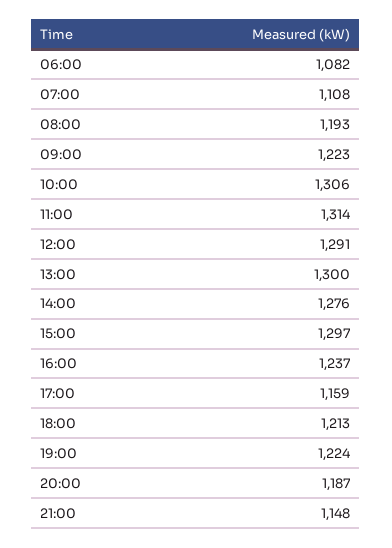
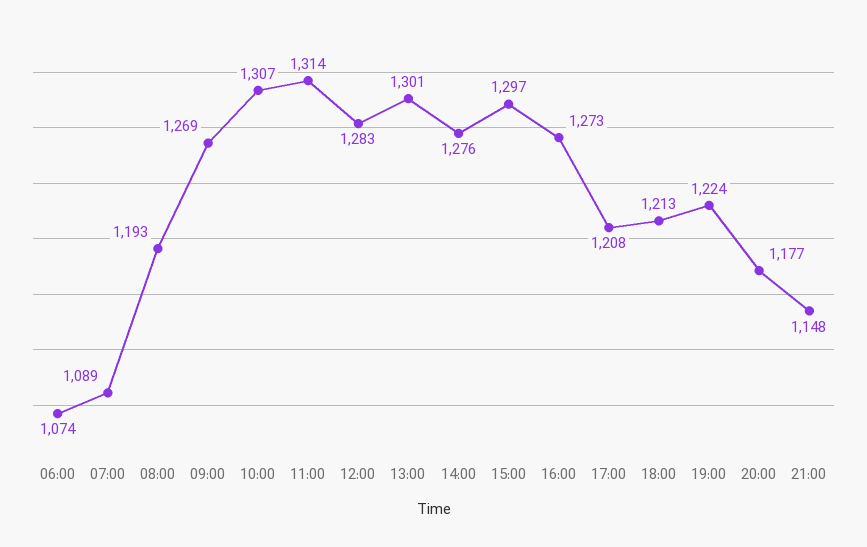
  {
-   "06:00": 1082,
+   "06:00": 1074,
-   "07:00": 1108,
+   "07:00": 1089,
    "08:00": 1193,
-   "09:00": 1223,
+   "09:00": 1269,
-   "10:00": 1306,
+   "10:00": 1307,
    "11:00": 1314,
-   "12:00": 1291,
+   "12:00": 1283,
-   "13:00": 1300,
+   "13:00": 1301,
    "14:00": 1276,
    "15:00": 1297,
-   "16:00": 1237,
+   "16:00": 1273,
-   "17:00": 1159,
+   "17:00": 1208,
    "18:00": 1213,
    "19:00": 1224,
-   "20:00": 1187,
+   "20:00": 1177,
    "21:00": 1148
  }

